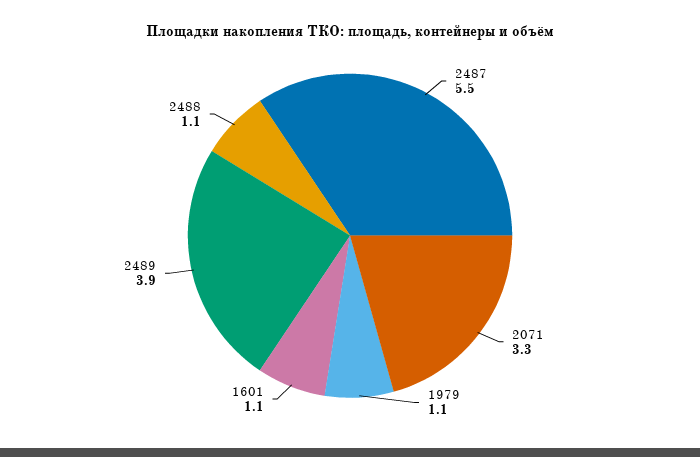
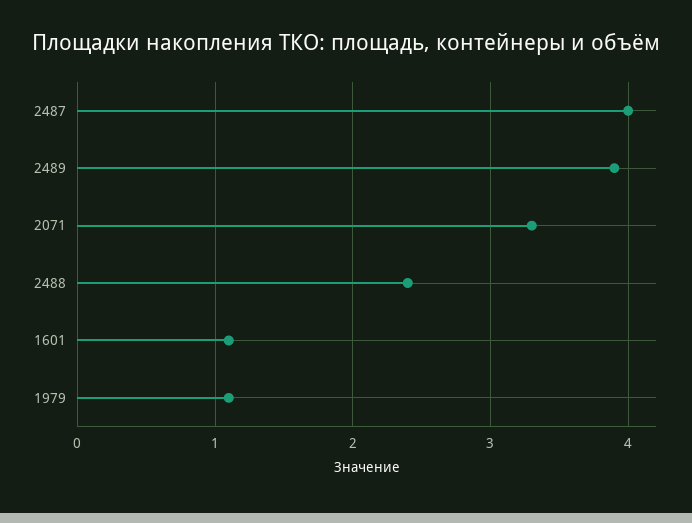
  {
-   "2487": 5.5,
+   "2487": 4,
    "2071": 3.3,
    "1979": 1.1,
    "1601": 1.1,
    "2489": 3.9,
-   "2488": 1.1
+   "2488": 2.4
  }

